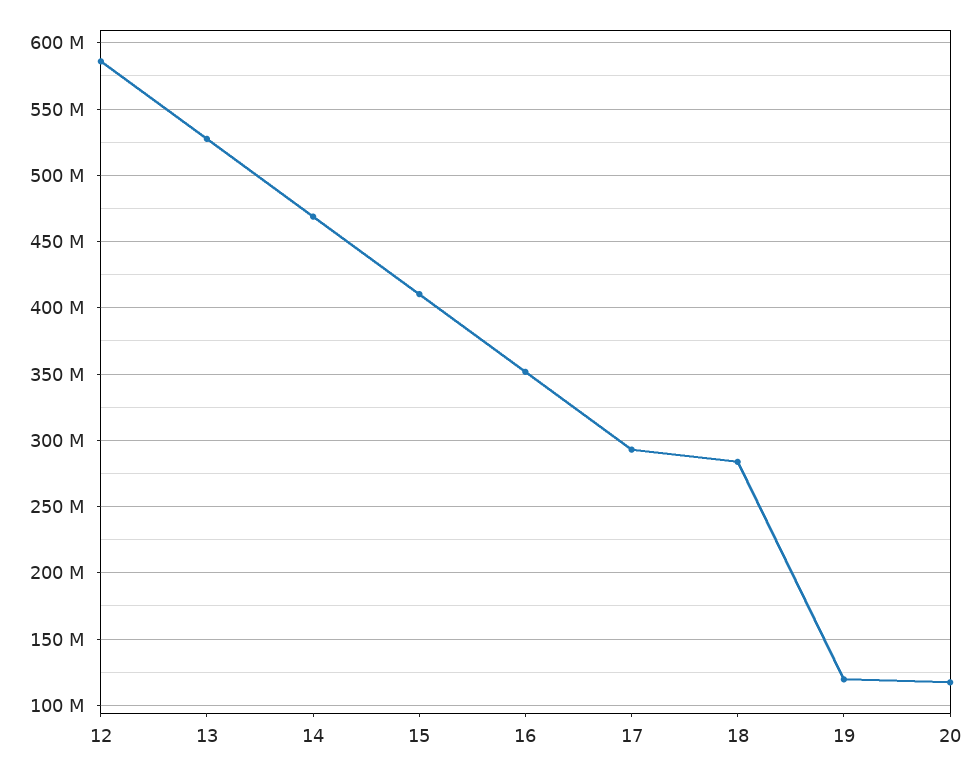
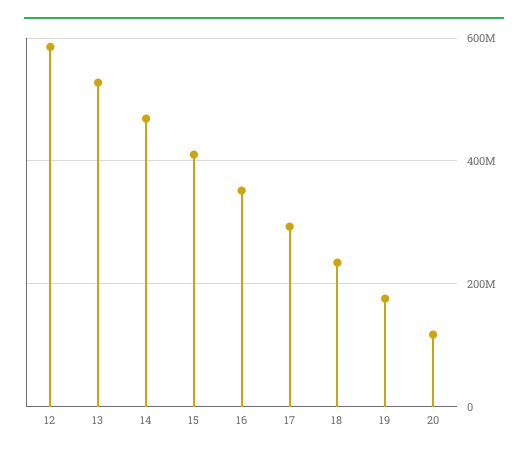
  {
    "12": 585000000,
    "13": 525000000,
    "14": 470000000,
    "15": 410000000,
    "16": 350000000,
    "17": 295000000,
-   "18": 285000000,
+   "18": 240000000,
-   "19": 120000000,
+   "19": 180000000,
    "20": 115000000
  }

